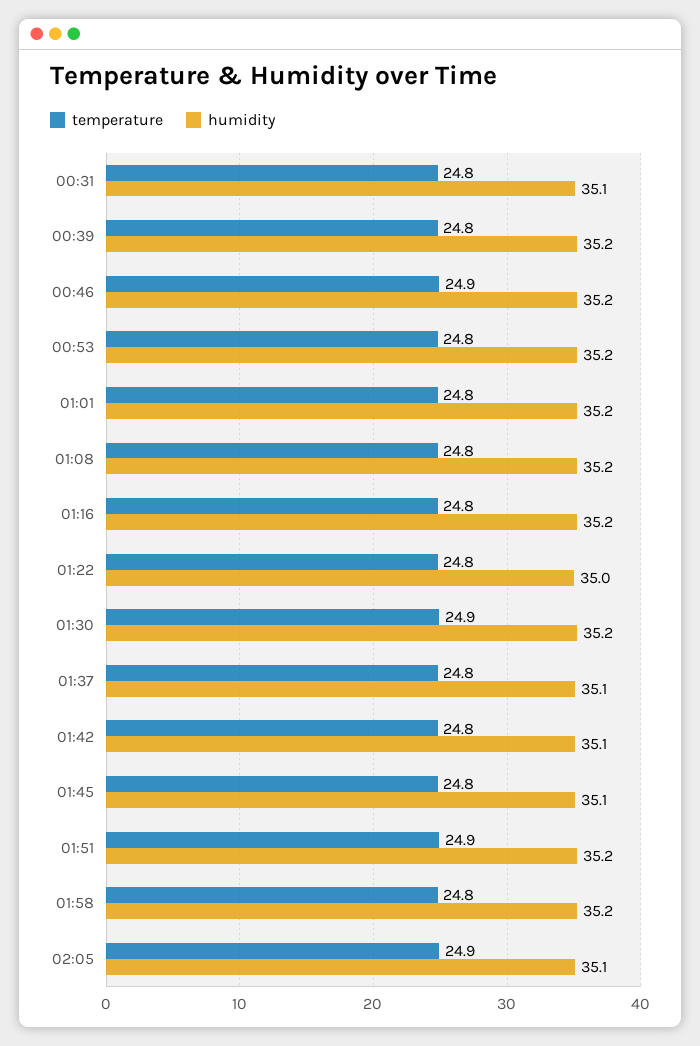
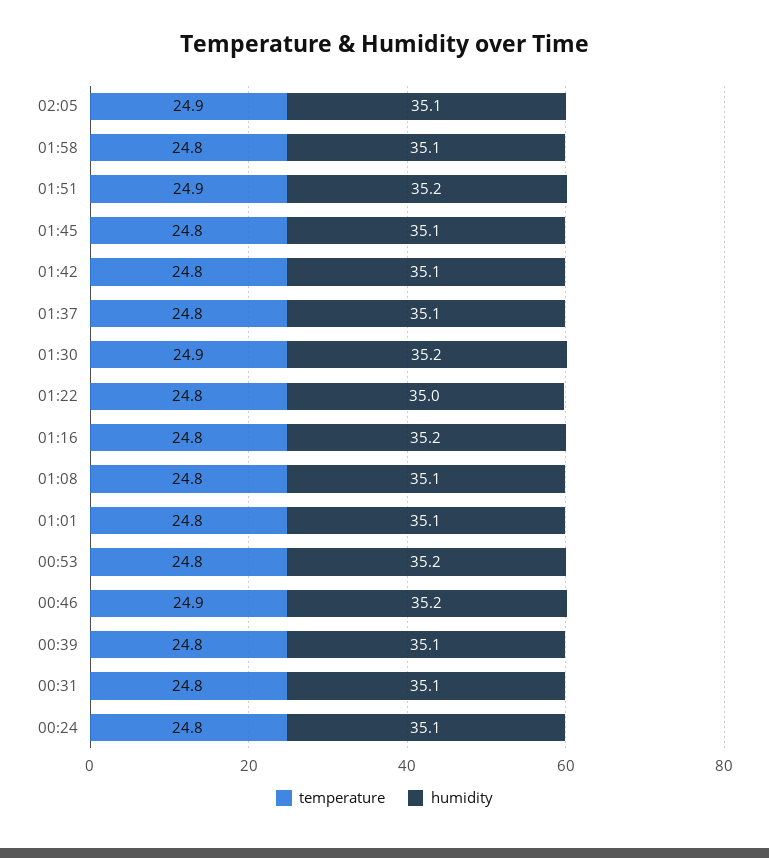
  {
    "temperature": {
      "00:31": 24.8,
      "00:39": 24.8,
      "00:46": 24.9,
      "00:53": 24.8,
      "01:01": 24.8,
      "01:08": 24.8,
      "01:16": 24.8,
      "01:22": 24.8,
      "01:30": 24.9,
      "01:37": 24.8,
      "01:42": 24.8,
      "01:45": 24.8,
      "01:51": 24.9,
      "01:58": 24.8,
-     "02:05": 24.9
+     "02:05": 24.9,
+     "00:24": 24.8
    },
    "humidity": {
      "00:31": 35.1,
-     "00:39": 35.2,
+     "00:39": 35.1,
      "00:46": 35.2,
      "00:53": 35.2,
-     "01:01": 35.2,
+     "01:01": 35.1,
-     "01:08": 35.2,
+     "01:08": 35.1,
      "01:16": 35.2,
      "01:22": 35,
      "01:30": 35.2,
      "01:37": 35.1,
      "01:42": 35.1,
      "01:45": 35.1,
      "01:51": 35.2,
-     "01:58": 35.2,
+     "01:58": 35.1,
-     "02:05": 35.1
+     "02:05": 35.1,
+     "00:24": 35.1
    }
  }

